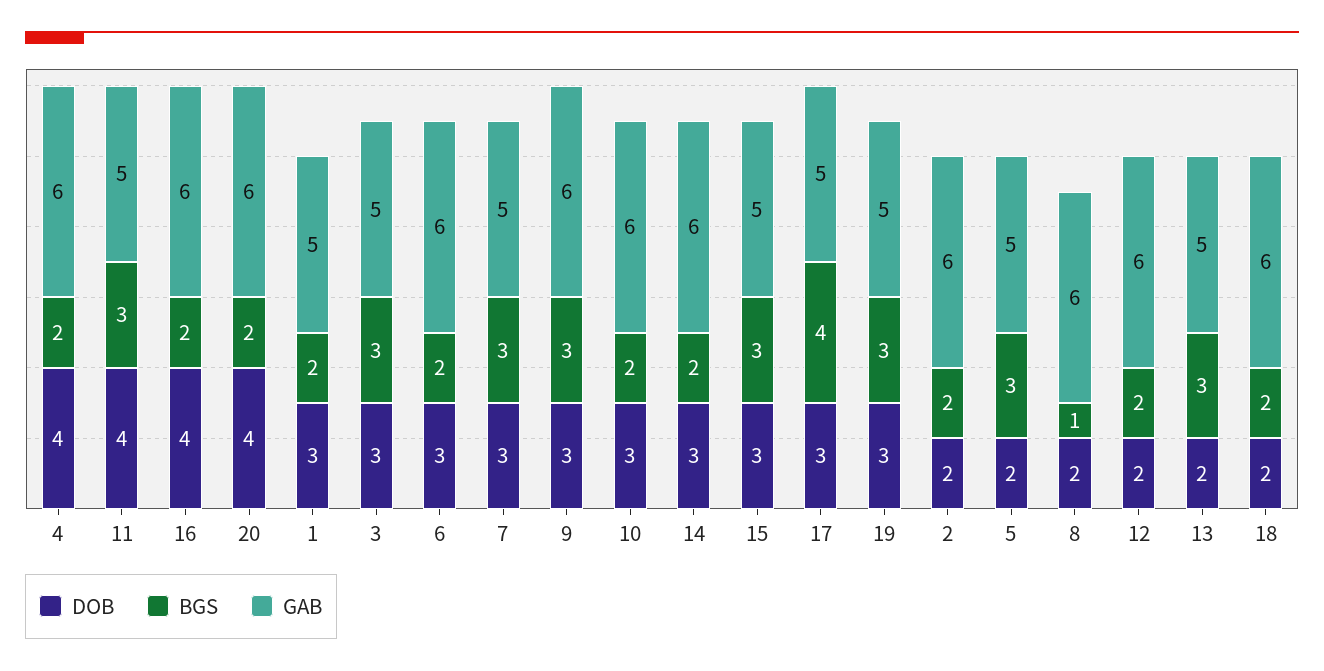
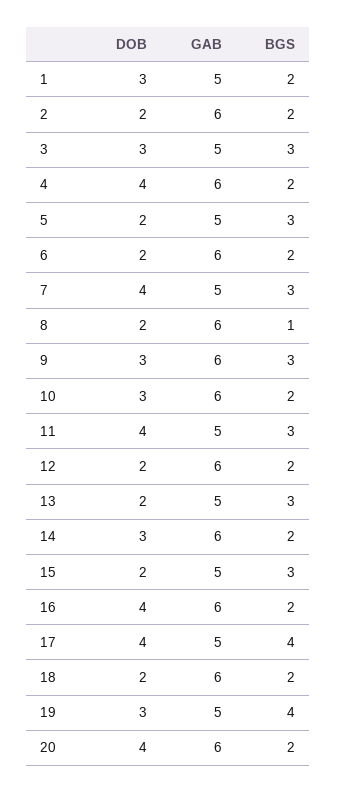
  {
    "DOB": {
      "4": 4,
      "11": 4,
      "16": 4,
      "20": 4,
      "1": 3,
      "3": 3,
-     "6": 3,
+     "6": 2,
-     "7": 3,
+     "7": 4,
      "9": 3,
      "10": 3,
      "14": 3,
-     "15": 3,
+     "15": 2,
-     "17": 3,
+     "17": 4,
      "19": 3,
      "2": 2,
      "5": 2,
      "8": 2,
      "12": 2,
      "13": 2,
      "18": 2
    },
    "BGS": {
      "4": 2,
      "11": 3,
      "16": 2,
      "20": 2,
      "1": 2,
      "3": 3,
      "6": 2,
      "7": 3,
      "9": 3,
      "10": 2,
      "14": 2,
      "15": 3,
      "17": 4,
-     "19": 3,
+     "19": 4,
      "2": 2,
      "5": 3,
      "8": 1,
      "12": 2,
      "13": 3,
      "18": 2
    },
    "GAB": {
      "4": 6,
      "11": 5,
      "16": 6,
      "20": 6,
      "1": 5,
      "3": 5,
      "6": 6,
      "7": 5,
      "9": 6,
      "10": 6,
      "14": 6,
      "15": 5,
      "17": 5,
      "19": 5,
      "2": 6,
      "5": 5,
      "8": 6,
      "12": 6,
      "13": 5,
      "18": 6
    }
  }

